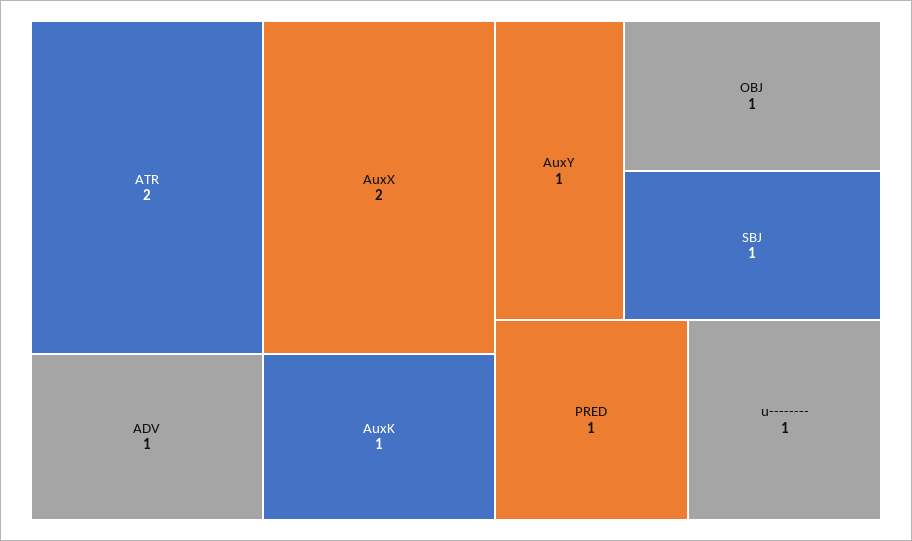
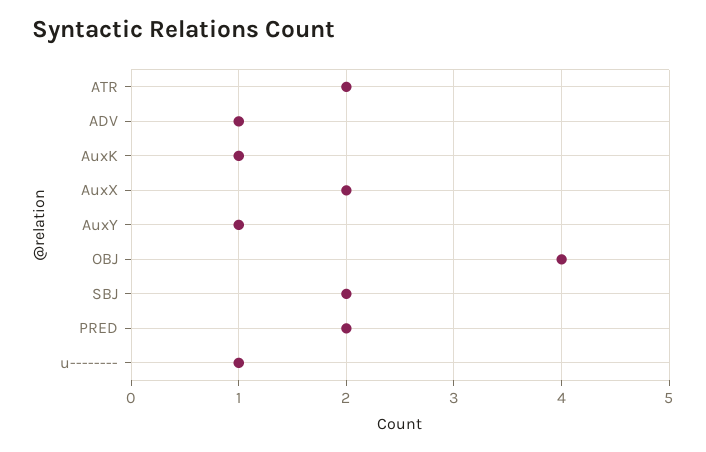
  {
    "ATR": 2,
    "AuxX": 2,
    "ADV": 1,
    "AuxK": 1,
    "AuxY": 1,
-   "OBJ": 1,
+   "OBJ": 4,
-   "SBJ": 1,
+   "SBJ": 2,
-   "PRED": 1,
+   "PRED": 2,
    "u--------": 1
  }

